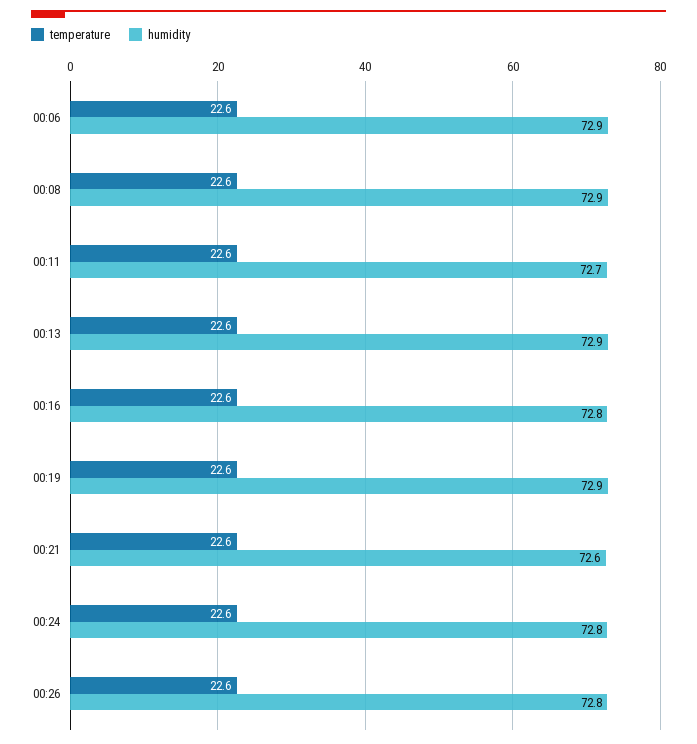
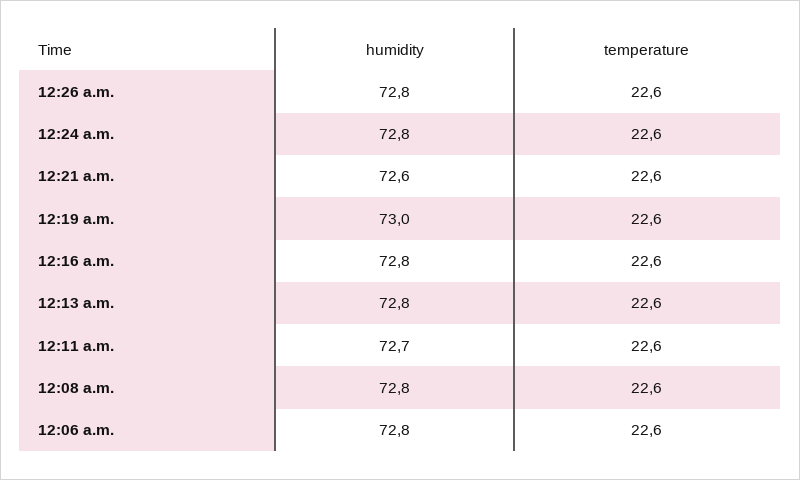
  {
    "temperature": {
      "00:06": 22.6,
      "00:08": 22.6,
      "00:11": 22.6,
      "00:13": 22.6,
      "00:16": 22.6,
      "00:19": 22.6,
      "00:21": 22.6,
      "00:24": 22.6,
      "00:26": 22.6
    },
    "humidity": {
-     "00:06": 72.9,
+     "00:06": 72.8,
-     "00:08": 72.9,
+     "00:08": 72.8,
      "00:11": 72.7,
-     "00:13": 72.9,
+     "00:13": 72.8,
      "00:16": 72.8,
-     "00:19": 72.9,
+     "00:19": 73,
      "00:21": 72.6,
      "00:24": 72.8,
      "00:26": 72.8
    }
  }

